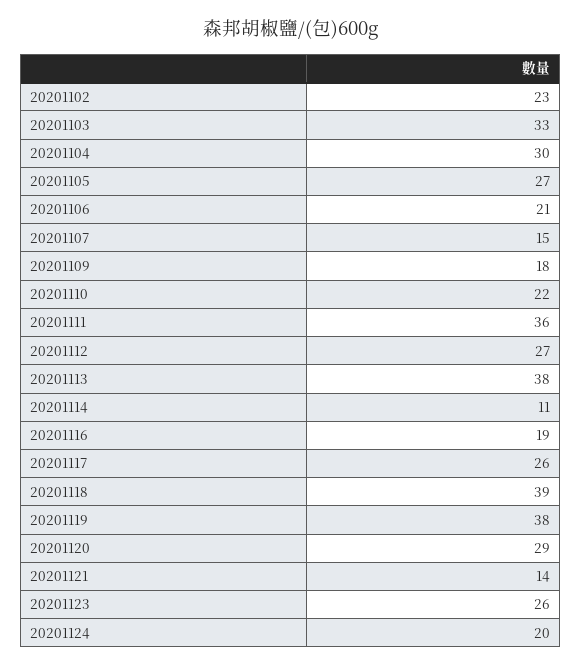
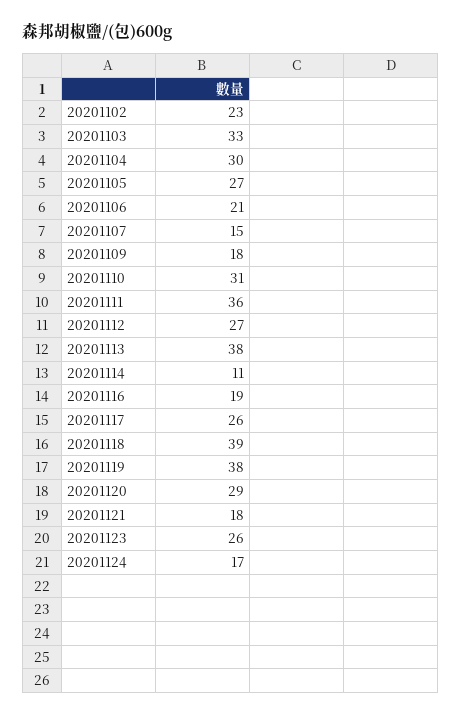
  {
    "20201102": 23,
    "20201103": 33,
    "20201104": 30,
    "20201105": 27,
    "20201106": 21,
    "20201107": 15,
    "20201109": 18,
-   "20201110": 22,
+   "20201110": 31,
    "20201111": 36,
    "20201112": 27,
    "20201113": 38,
    "20201114": 11,
    "20201116": 19,
    "20201117": 26,
    "20201118": 39,
    "20201119": 38,
    "20201120": 29,
-   "20201121": 14,
+   "20201121": 18,
    "20201123": 26,
-   "20201124": 20
+   "20201124": 17
  }

